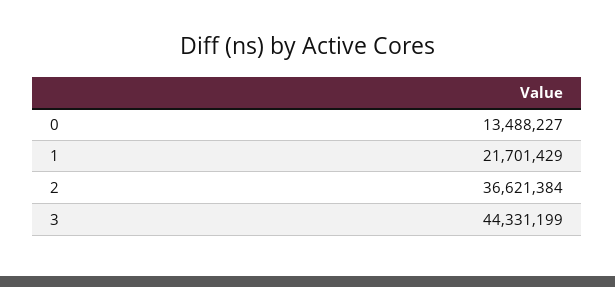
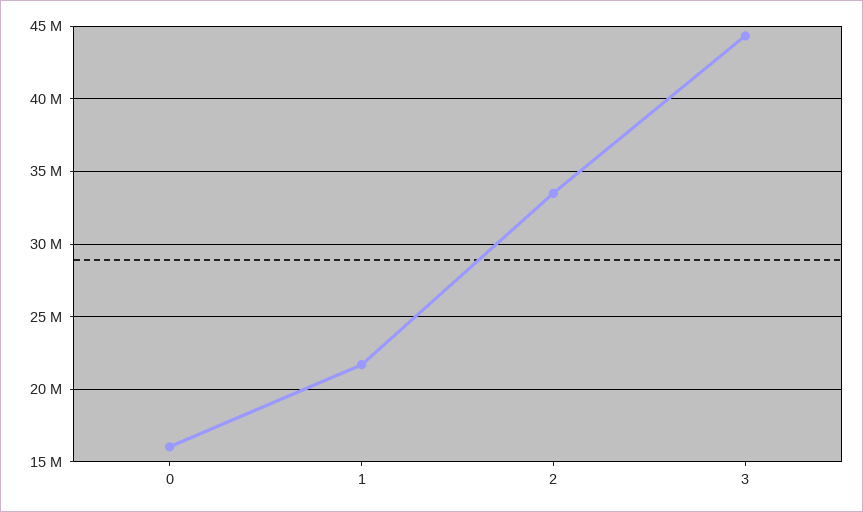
  {
-   "0": 13488227,
+   "0": 16000000,
    "1": 21701429,
-   "2": 36621384,
+   "2": 33500000,
    "3": 44331199
  }

